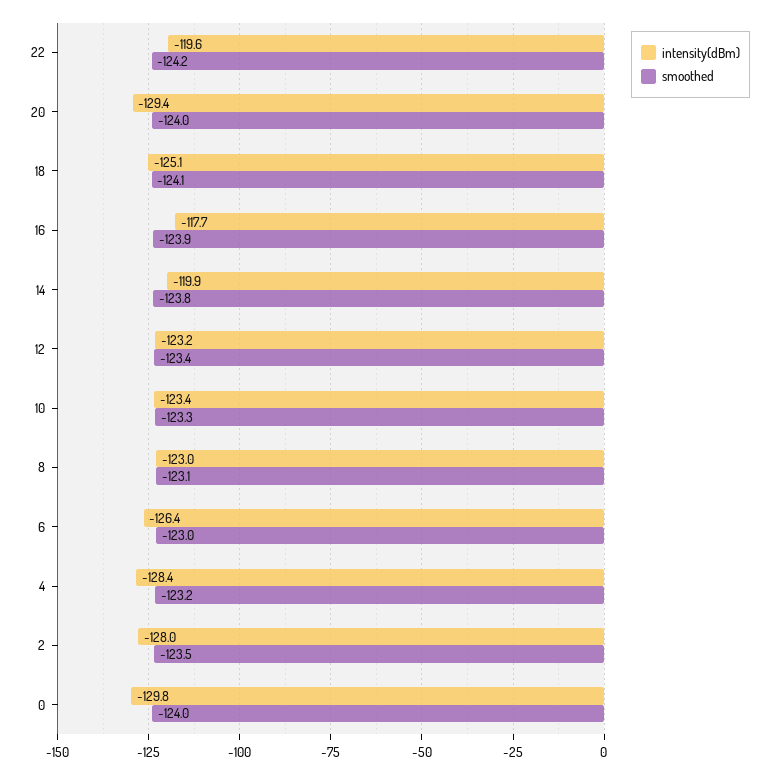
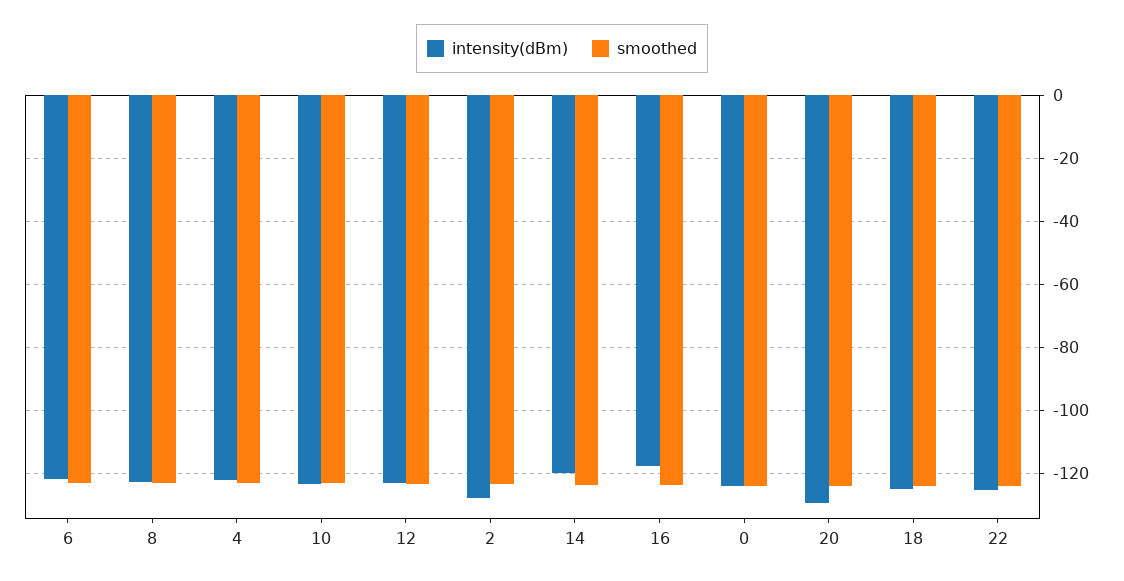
  {
    "intensity(dBm)": {
-     "22": -119.6,
+     "22": -126,
      "20": -129.4,
      "18": -125.1,
      "16": -117.7,
      "14": -119.9,
      "12": -123.2,
      "10": -123.4,
      "8": -123,
-     "6": -126.4,
+     "6": -122,
-     "4": -128.4,
+     "4": -122,
      "2": -128,
-     "0": -129.8
+     "0": -124
    },
    "smoothed": {
      "22": -124.2,
      "20": -124,
      "18": -124.1,
      "16": -123.9,
      "14": -123.8,
      "12": -123.4,
      "10": -123.3,
      "8": -123.1,
      "6": -123,
      "4": -123.2,
      "2": -123.5,
      "0": -124
    }
  }

